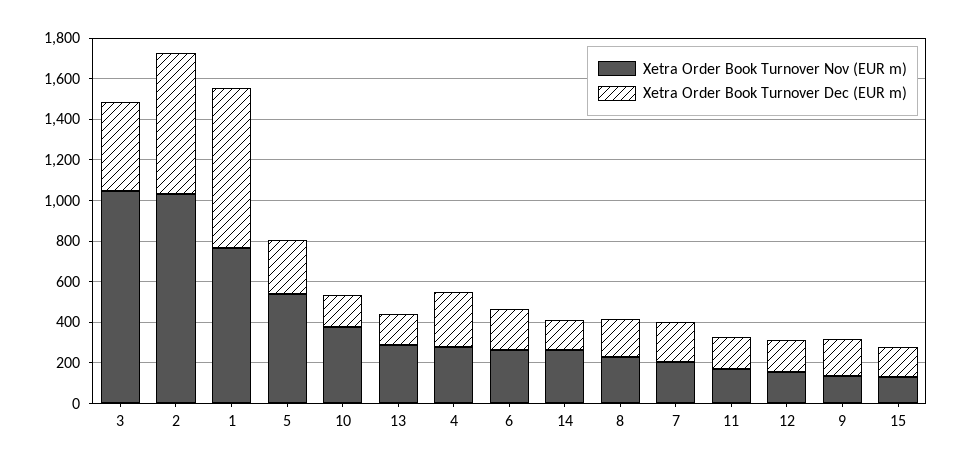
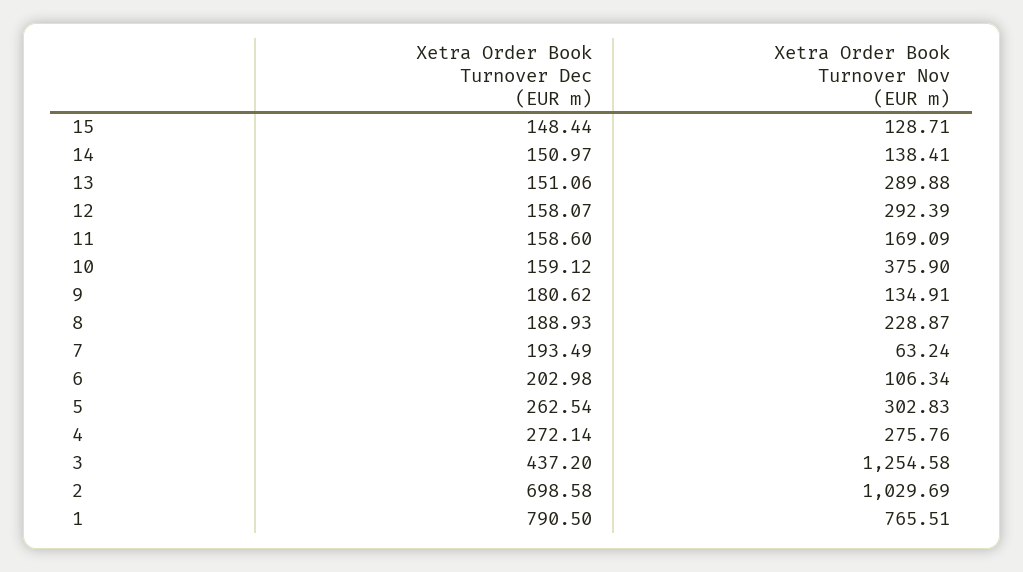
  {
    "Xetra Order Book Turnover Nov (EUR m)": {
-     "3": 1050,
+     "3": 1254.58,
      "2": 1029.69,
      "1": 765.51,
-     "5": 550,
+     "5": 302.83,
      "10": 375.9,
      "13": 289.88,
      "4": 275.76,
-     "6": 250,
+     "6": 106.34,
-     "14": 250,
+     "14": 138.41,
      "8": 228.87,
-     "7": 200,
+     "7": 63.24,
      "11": 169.09,
-     "12": 150,
+     "12": 292.39,
      "9": 134.91,
      "15": 128.71
    },
    "Xetra Order Book Turnover Dec (EUR m)": {
      "3": 437.2,
      "2": 698.58,
      "1": 790.5,
      "5": 262.54,
      "10": 159.12,
      "13": 151.06,
      "4": 272.14,
      "6": 202.98,
      "14": 150.97,
      "8": 188.93,
      "7": 193.49,
      "11": 158.6,
      "12": 158.07,
      "9": 180.62,
      "15": 148.44
    }
  }

